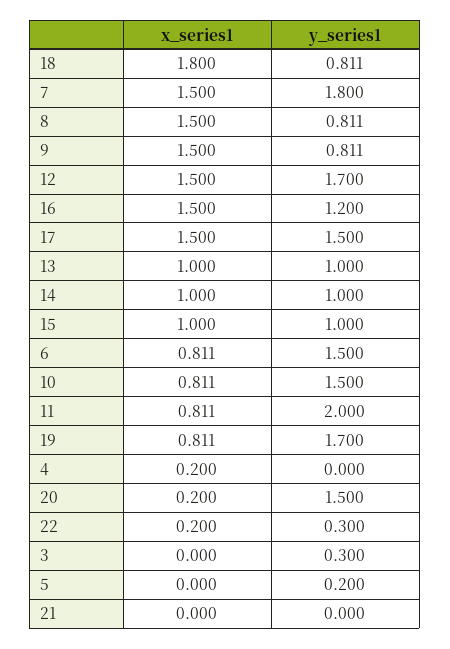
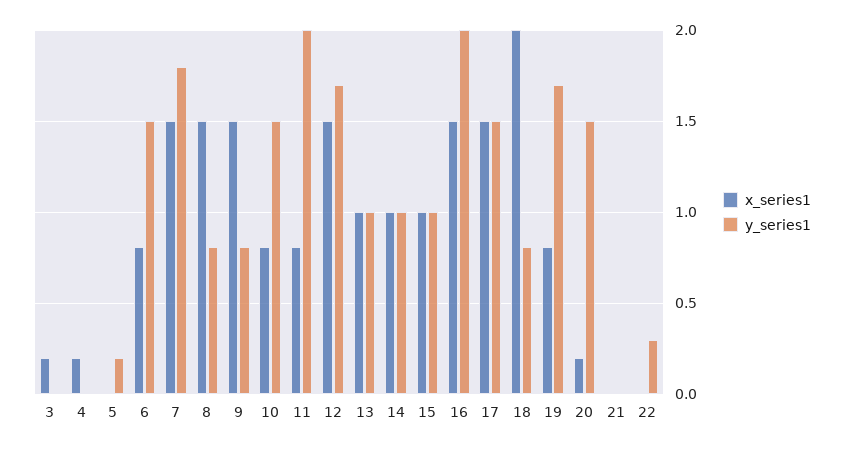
  {
    "x_series1": {
-     "18": 1.8,
+     "18": 2,
      "7": 1.5,
      "8": 1.5,
      "9": 1.5,
      "12": 1.5,
      "16": 1.5,
      "17": 1.5,
      "13": 1,
      "14": 1,
      "15": 1,
      "6": 0.811,
      "10": 0.811,
      "11": 0.811,
      "19": 0.811,
      "4": 0.2,
      "20": 0.2,
-     "22": 0.2,
+     "22": 0,
-     "3": 0,
+     "3": 0.2,
      "5": 0,
      "21": 0
    },
    "y_series1": {
      "18": 0.811,
      "7": 1.8,
      "8": 0.811,
      "9": 0.811,
      "12": 1.7,
-     "16": 1.2,
+     "16": 2,
      "17": 1.5,
      "13": 1,
      "14": 1,
      "15": 1,
      "6": 1.5,
      "10": 1.5,
      "11": 2,
      "19": 1.7,
      "4": 0,
      "20": 1.5,
      "22": 0.3,
-     "3": 0.3,
+     "3": 0,
      "5": 0.2,
      "21": 0
    }
  }

